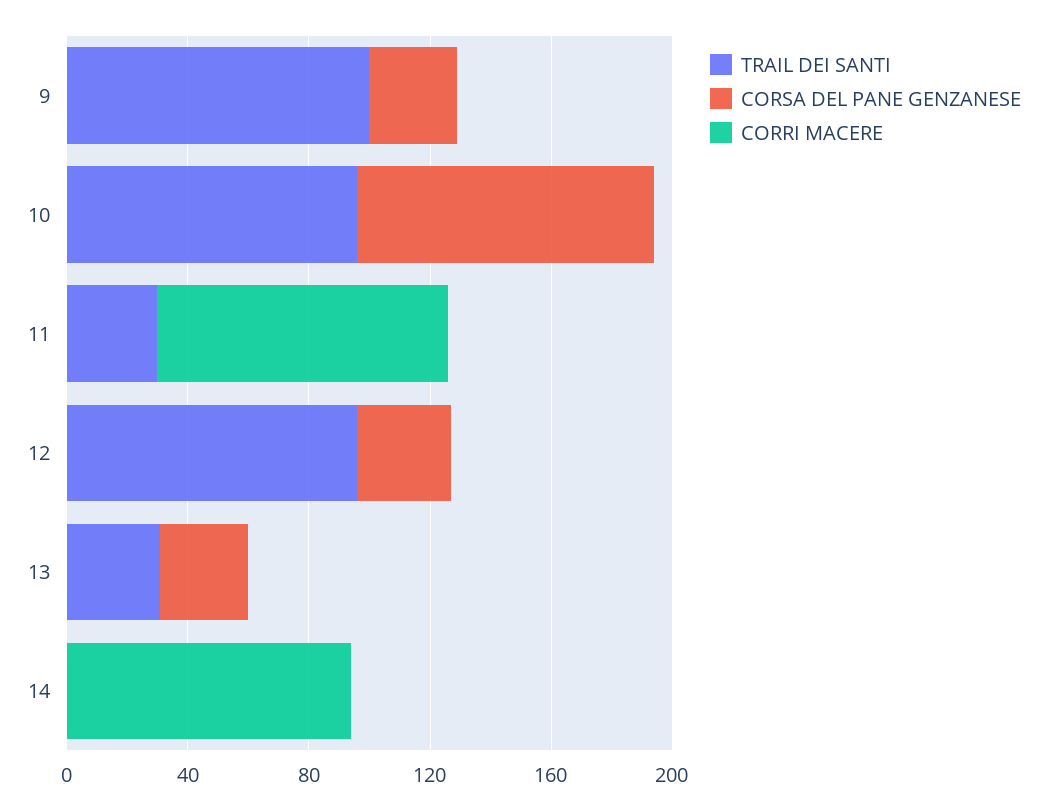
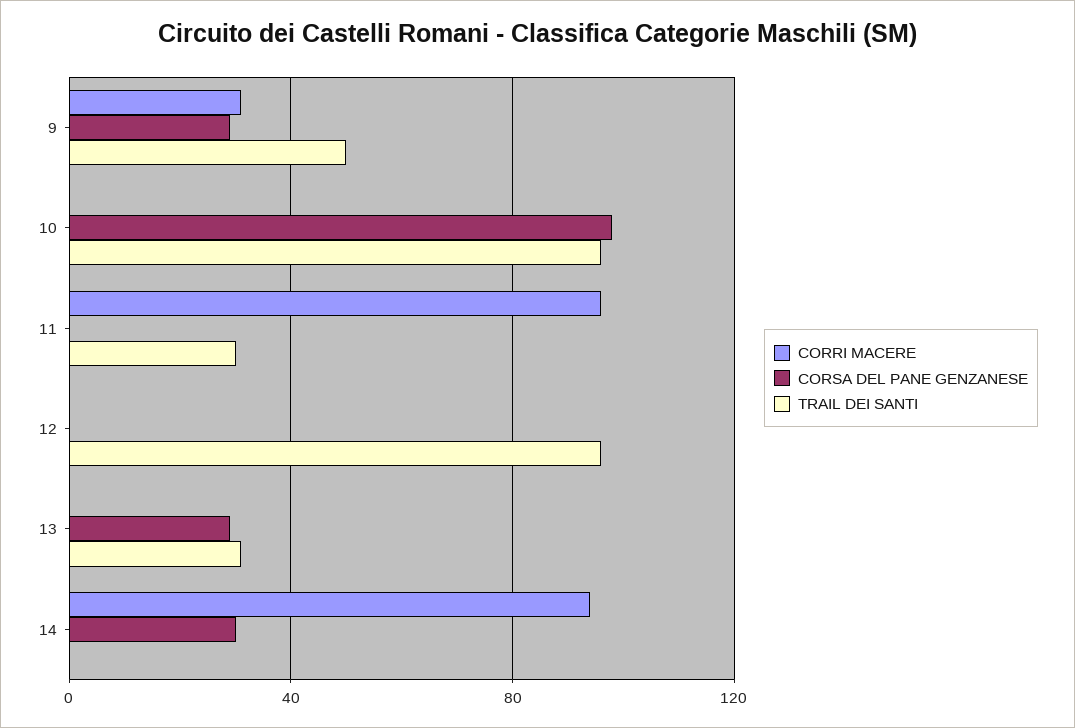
  {
    "TRAIL DEI SANTI": {
-     "9": 100,
+     "9": 50,
      "10": 95,
      "11": 30,
      "12": 95,
      "13": 30,
      "14": 0
    },
    "CORSA DEL PANE GENZANESE": {
      "9": 30,
      "10": 100,
      "11": 0,
-     "12": 30,
+     "12": 0,
      "13": 30,
-     "14": 0
+     "14": 30
    },
    "CORRI MACERE": {
-     "9": 0,
+     "9": 30,
      "10": 0,
      "11": 95,
      "12": 0,
      "13": 0,
      "14": 95
    }
  }

